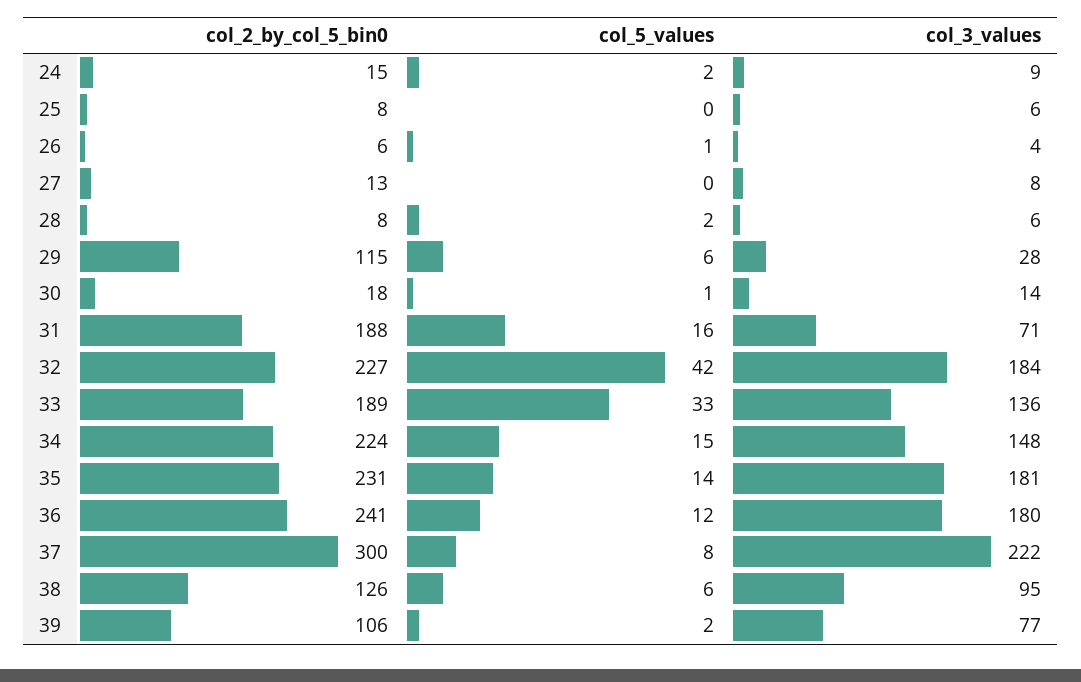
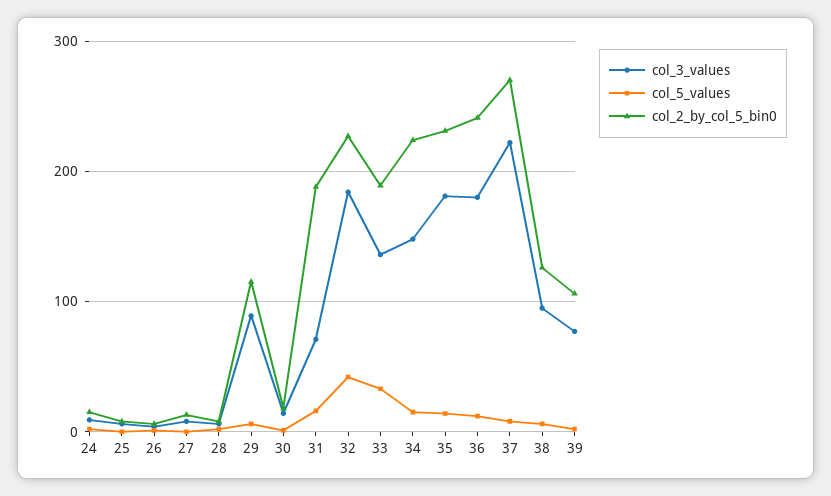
  {
    "col_2_by_col_5_bin0": {
      "24": 15,
      "25": 8,
      "26": 6,
      "27": 13,
      "28": 8,
      "29": 115,
      "30": 18,
      "31": 188,
      "32": 227,
      "33": 189,
      "34": 224,
      "35": 231,
      "36": 241,
-     "37": 300,
+     "37": 270,
      "38": 126,
      "39": 106
    },
    "col_5_values": {
      "24": 2,
      "25": 0,
      "26": 1,
      "27": 0,
      "28": 2,
      "29": 6,
      "30": 1,
      "31": 16,
      "32": 42,
      "33": 33,
      "34": 15,
      "35": 14,
      "36": 12,
      "37": 8,
      "38": 6,
      "39": 2
    },
    "col_3_values": {
      "24": 9,
      "25": 6,
      "26": 4,
      "27": 8,
      "28": 6,
-     "29": 28,
+     "29": 90,
      "30": 14,
      "31": 71,
      "32": 184,
      "33": 136,
      "34": 148,
      "35": 181,
      "36": 180,
      "37": 222,
      "38": 95,
      "39": 77
    }
  }

